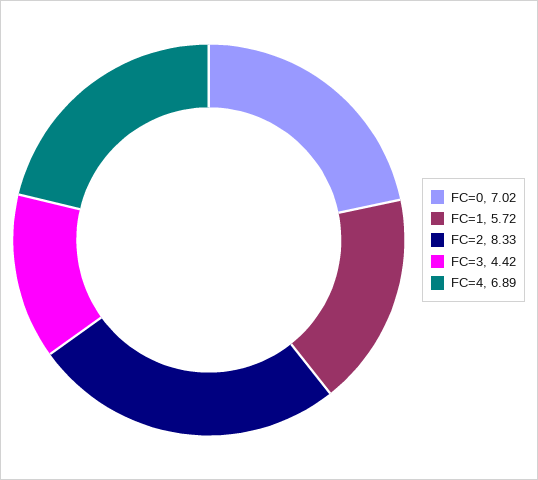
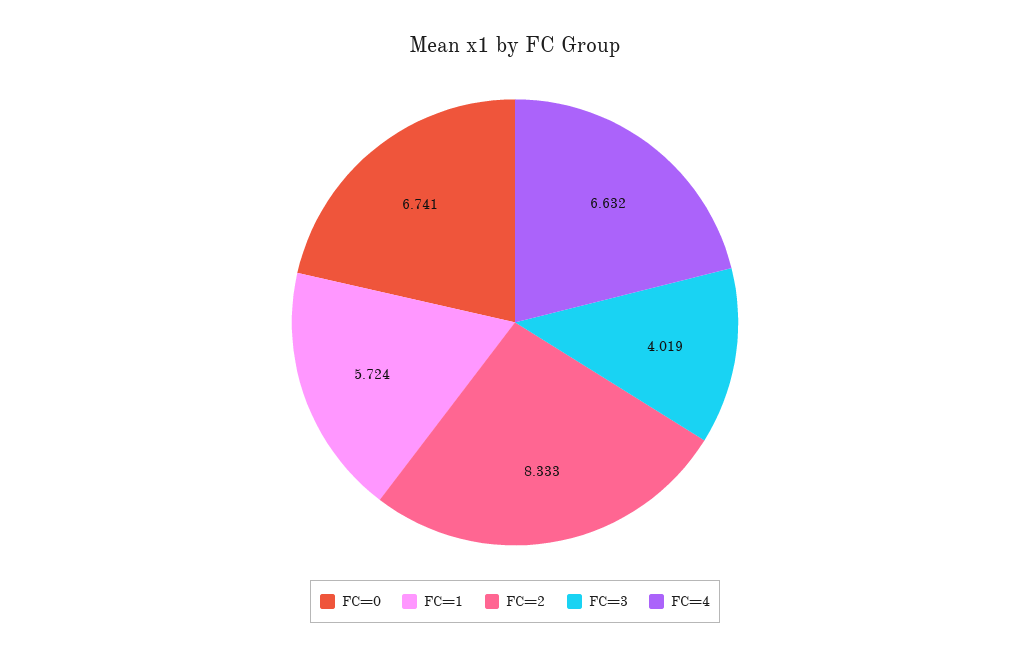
  {
-   "FC=0": 7.02,
+   "FC=0": 6.741,
    "FC=1": 5.724,
    "FC=2": 8.333,
-   "FC=3": 4.42,
+   "FC=3": 4.019,
-   "FC=4": 6.89
+   "FC=4": 6.632
  }

